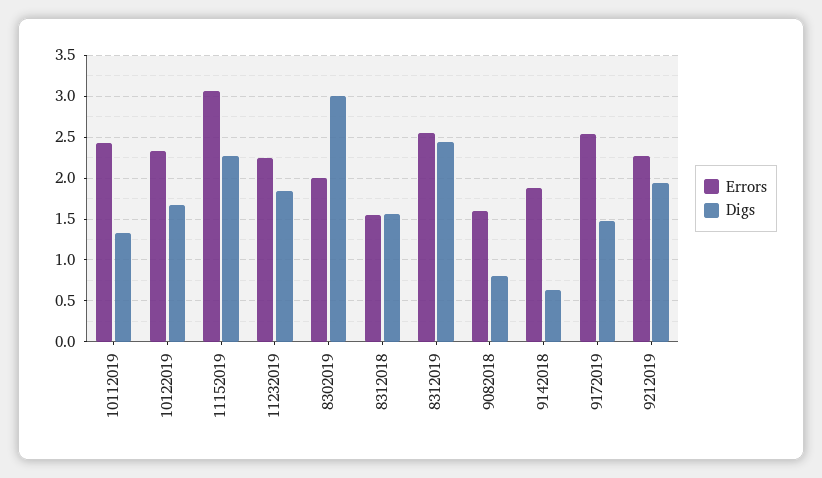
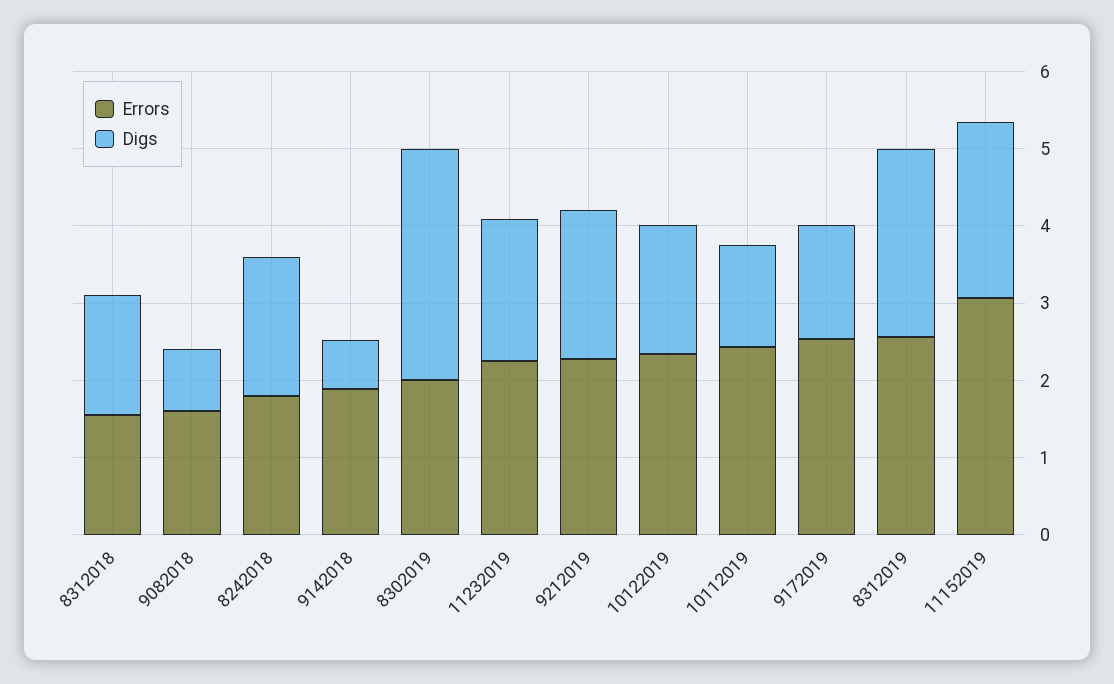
  {
    "Errors": {
      "10112019": 2.4,
      "10122019": 2.3,
      "11152019": 3.1,
      "11232019": 2.2,
      "8302019": 2,
      "8312018": 1.5,
      "8312019": 2.6,
      "9082018": 1.6,
      "9142018": 1.9,
      "9172019": 2.5,
-     "9212019": 2.3
+     "9212019": 2.3,
+     "8242018": 1.8
    },
    "Digs": {
      "10112019": 1.3,
      "10122019": 1.7,
      "11152019": 2.3,
      "11232019": 1.8,
      "8302019": 3,
      "8312018": 1.6,
      "8312019": 2.4,
      "9082018": 0.8,
      "9142018": 0.6,
      "9172019": 1.5,
-     "9212019": 1.9
+     "9212019": 1.9,
+     "8242018": 1.8
    }
  }

